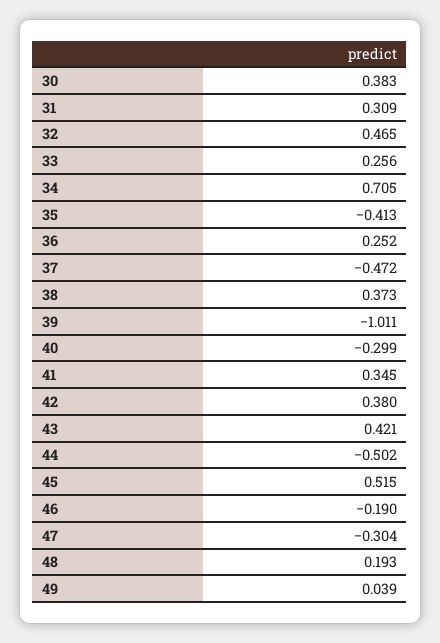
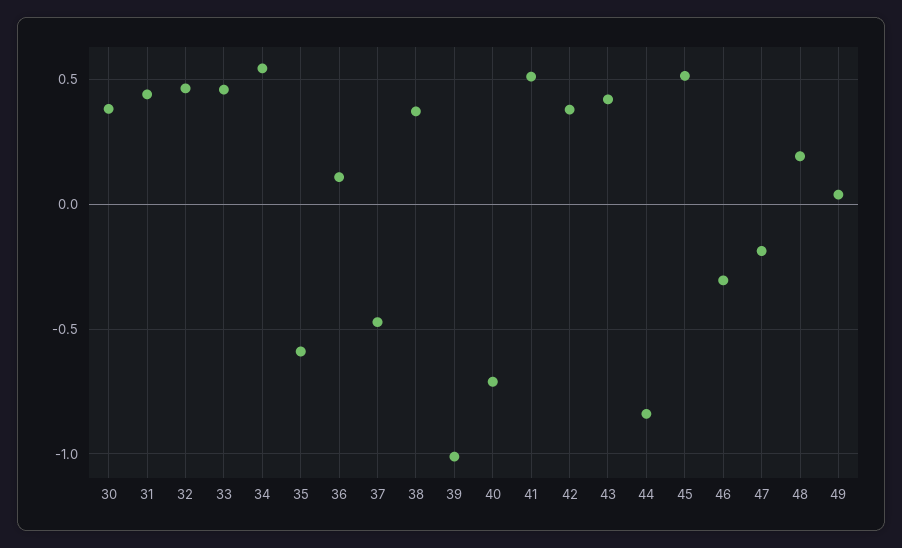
  {
    "30": 0.383,
-   "31": 0.309,
+   "31": 0.45,
    "32": 0.465,
-   "33": 0.256,
+   "33": 0.45,
-   "34": 0.705,
+   "34": 0.55,
-   "35": -0.413,
+   "35": -0.6,
-   "36": 0.252,
+   "36": 0.1,
    "37": -0.472,
    "38": 0.373,
    "39": -1.011,
-   "40": -0.299,
+   "40": -0.7,
-   "41": 0.345,
+   "41": 0.5,
    "42": 0.38,
    "43": 0.421,
-   "44": -0.502,
+   "44": -0.85,
    "45": 0.515,
-   "46": -0.19,
+   "46": -0.3,
-   "47": -0.304,
+   "47": -0.2,
    "48": 0.193,
    "49": 0.039
  }

